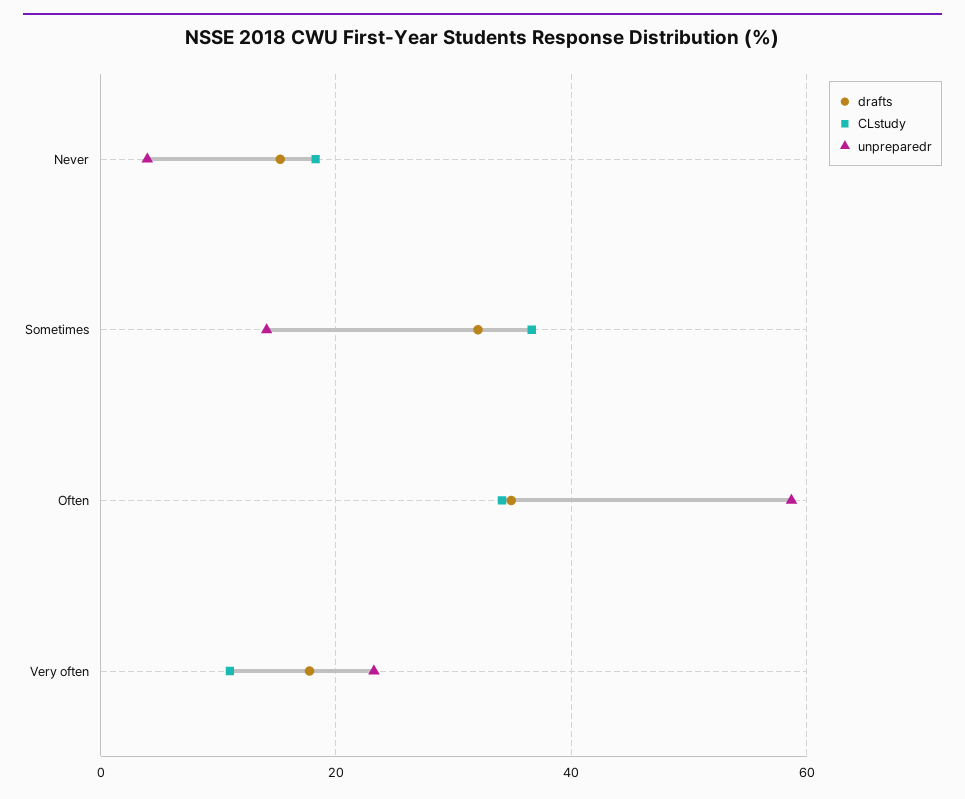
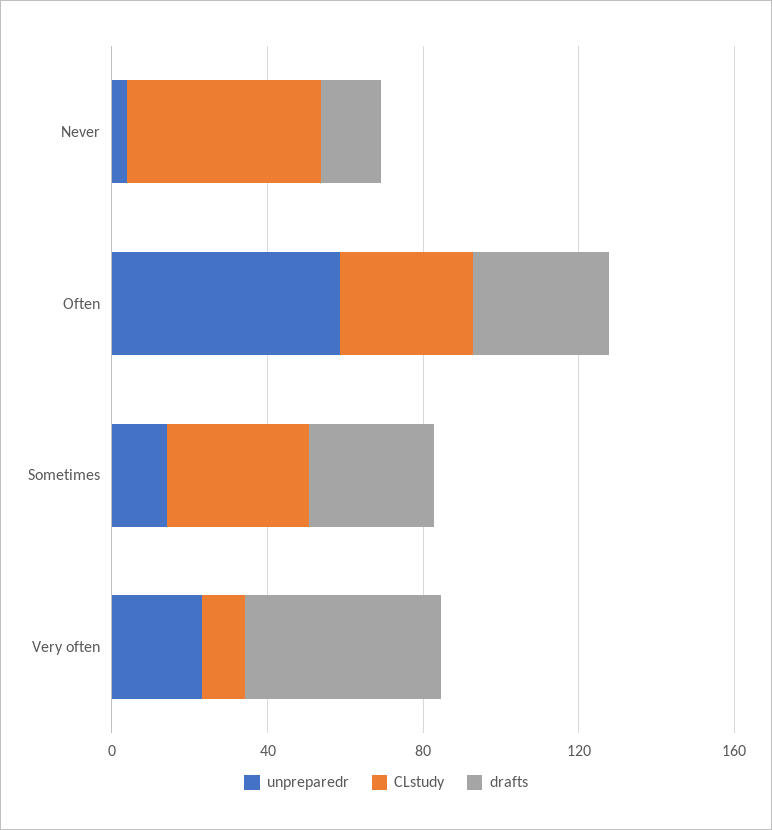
  {
    "drafts": {
      "Never": 16,
      "Sometimes": 32,
      "Often": 34,
-     "Very often": 18
+     "Very often": 50
    },
    "CLstudy": {
-     "Never": 18,
+     "Never": 50,
      "Sometimes": 36,
      "Often": 34,
      "Very often": 10
    },
    "unpreparedr": {
      "Never": 4,
      "Sometimes": 14,
      "Often": 58,
      "Very often": 24
    }
  }

